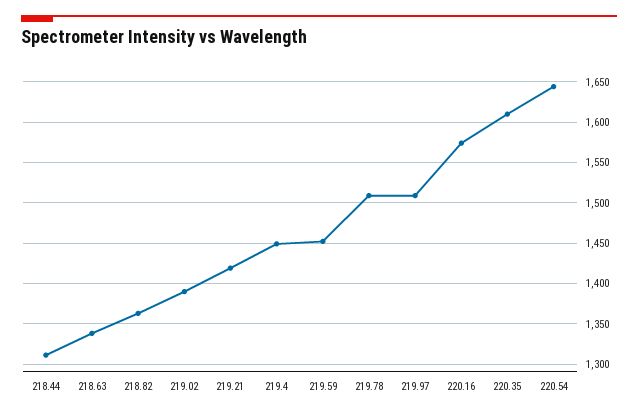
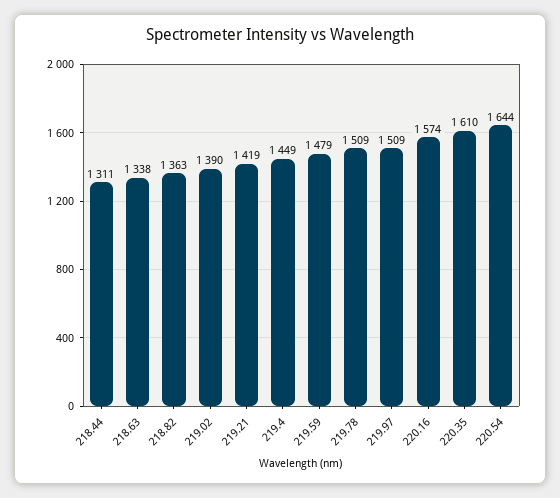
  {
    "218.44": 1311,
    "218.63": 1338,
    "218.82": 1363,
    "219.02": 1390,
    "219.21": 1419,
    "219.4": 1449,
-   "219.59": 1450,
+   "219.59": 1479,
    "219.78": 1509,
    "219.97": 1509,
    "220.16": 1574,
    "220.35": 1610,
    "220.54": 1644
  }

